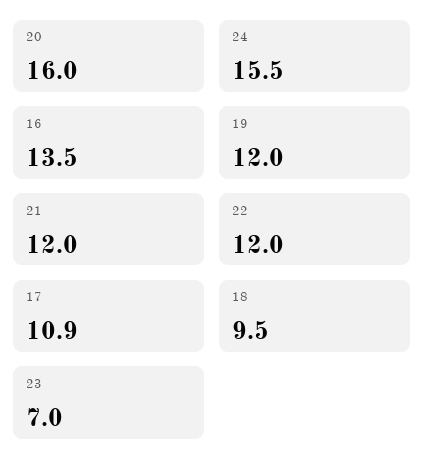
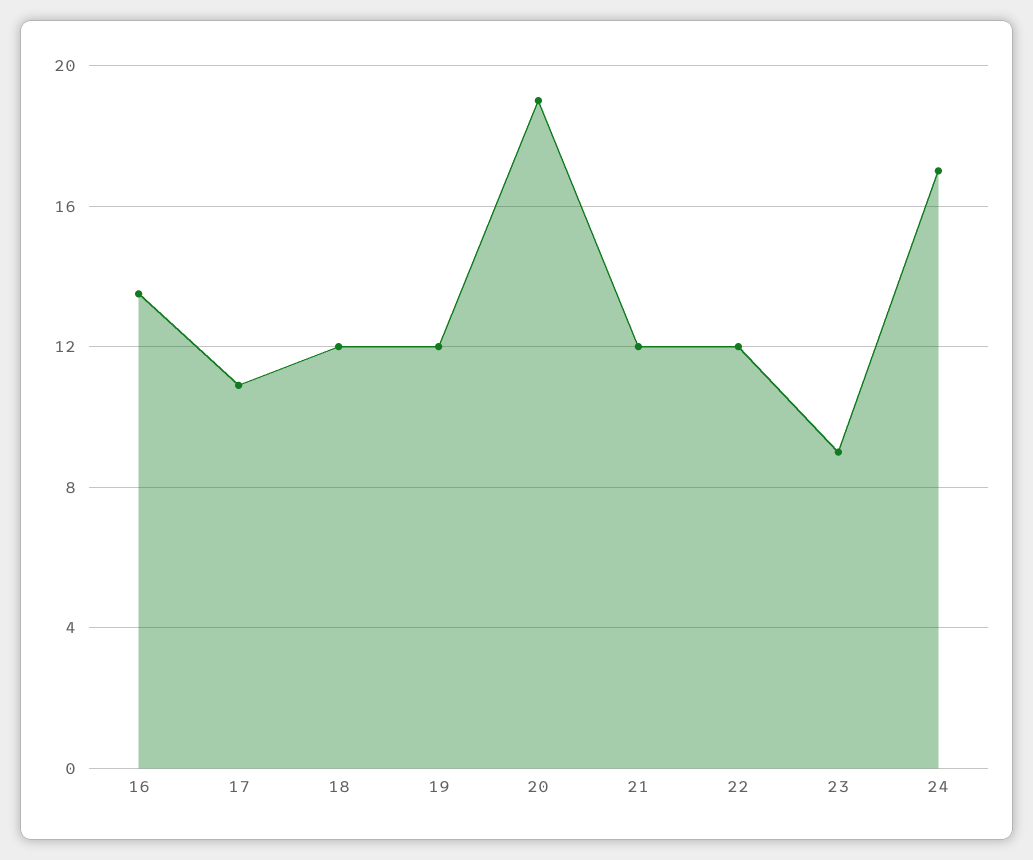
  {
-   "20": 16,
+   "20": 19,
-   "24": 15.5,
+   "24": 17,
    "16": 13.5,
    "19": 12,
    "21": 12,
    "22": 12,
    "17": 10.9,
-   "18": 9.5,
+   "18": 12,
-   "23": 7
+   "23": 9
  }

